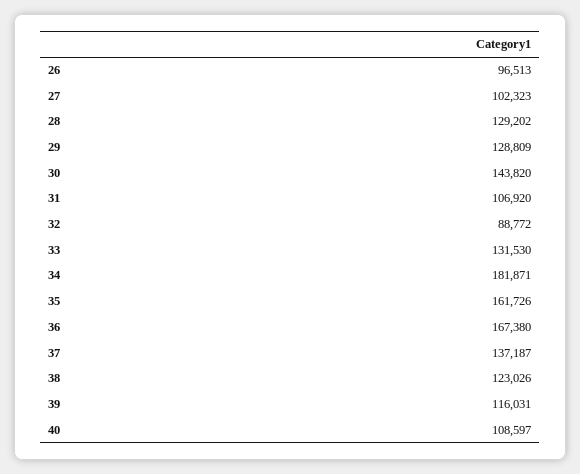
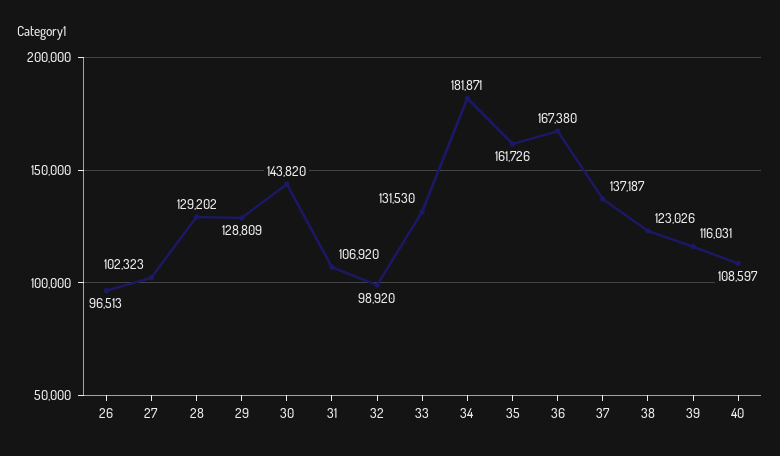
  {
    "26": 96513,
    "27": 102323,
    "28": 129202,
    "29": 128809,
    "30": 143820,
    "31": 106920,
-   "32": 88772,
+   "32": 98920,
    "33": 131530,
    "34": 181871,
    "35": 161726,
    "36": 167380,
    "37": 137187,
    "38": 123026,
    "39": 116031,
    "40": 108597
  }

